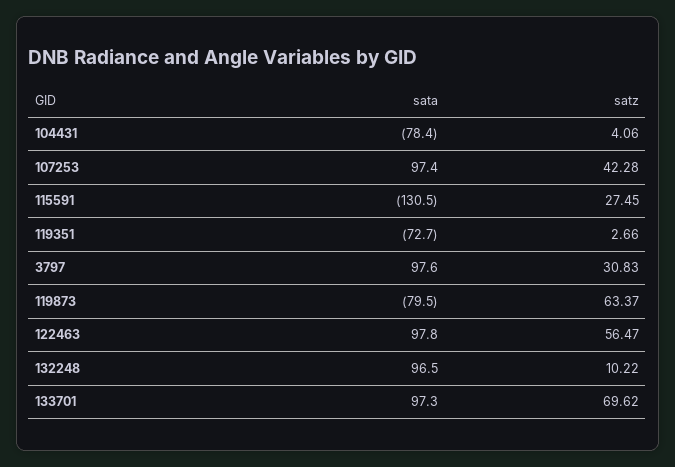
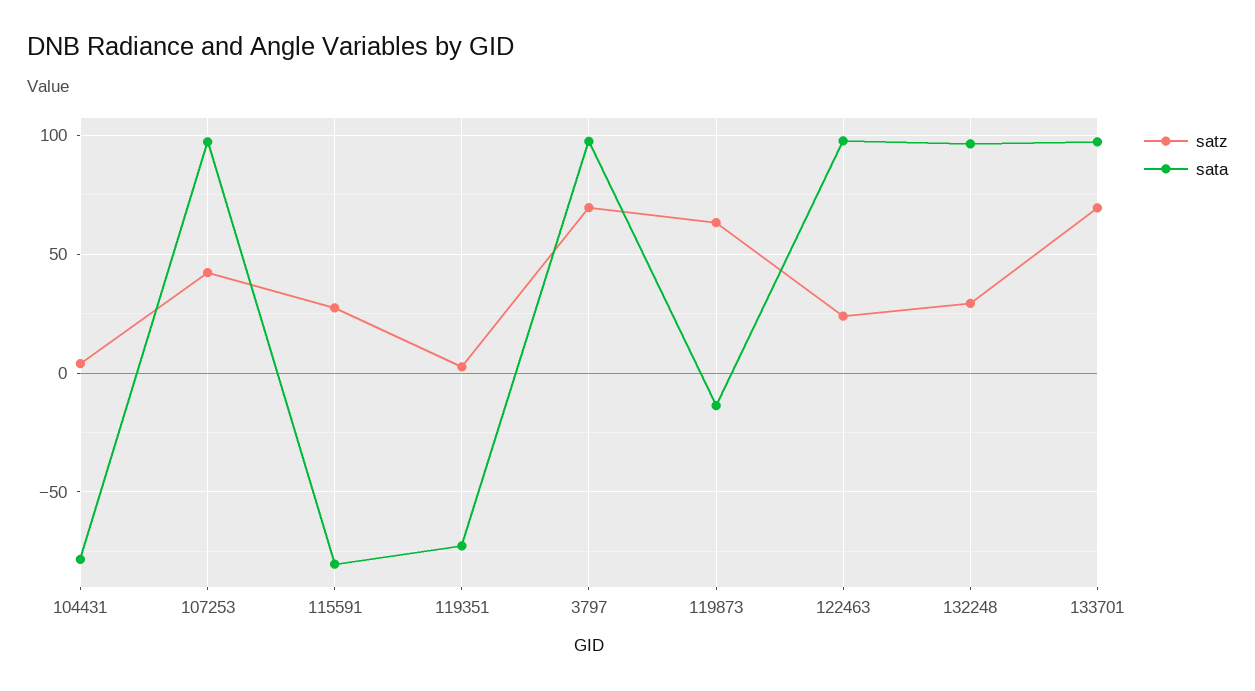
  {
    "sata": {
      "104431": -78.4,
      "107253": 97.4,
-     "115591": -130.5,
+     "115591": -80,
      "119351": -72.7,
      "3797": 97.6,
-     "119873": -79.5,
+     "119873": -15,
      "122463": 97.8,
      "132248": 96.5,
      "133701": 97.3
    },
    "satz": {
      "104431": 4.06,
      "107253": 42.28,
      "115591": 27.45,
      "119351": 2.66,
-     "3797": 30.83,
+     "3797": 70,
      "119873": 63.37,
-     "122463": 56.47,
+     "122463": 25,
-     "132248": 10.22,
+     "132248": 30,
      "133701": 69.62
    }
  }

